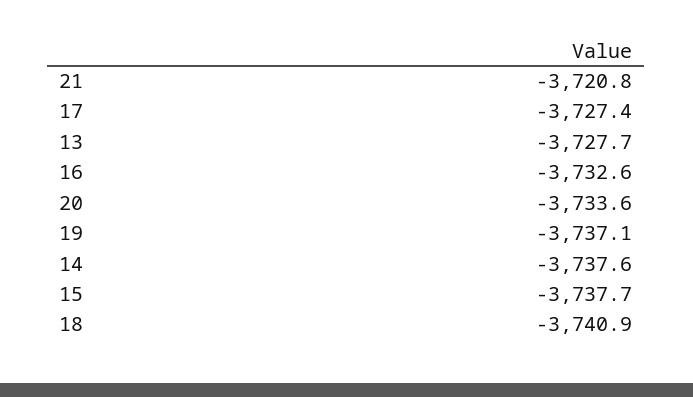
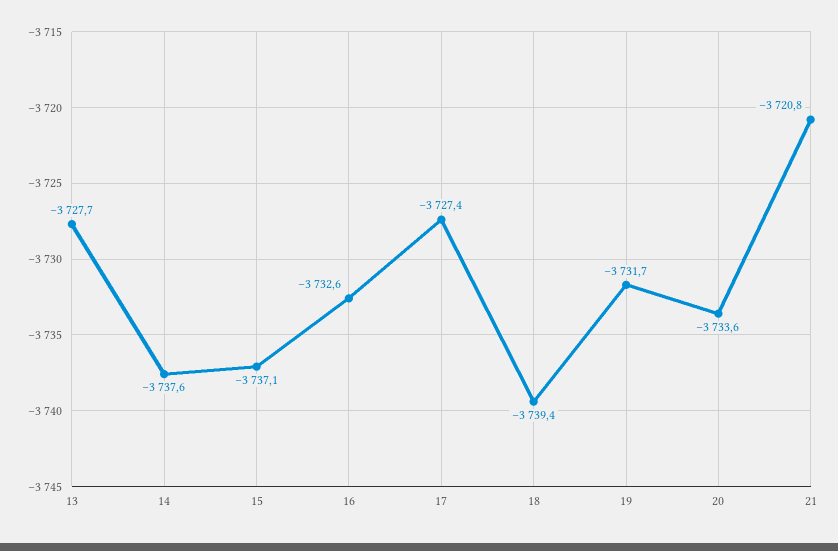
  {
    "21": -3720.8,
    "17": -3727.4,
    "13": -3727.7,
    "16": -3732.6,
    "20": -3733.6,
-   "19": -3737.1,
+   "19": -3731.7,
    "14": -3737.6,
-   "15": -3737.7,
+   "15": -3737.1,
-   "18": -3740.9
+   "18": -3739.4
  }

